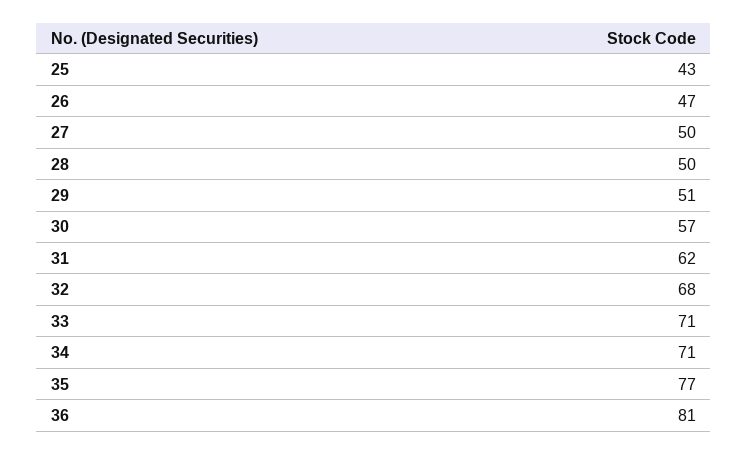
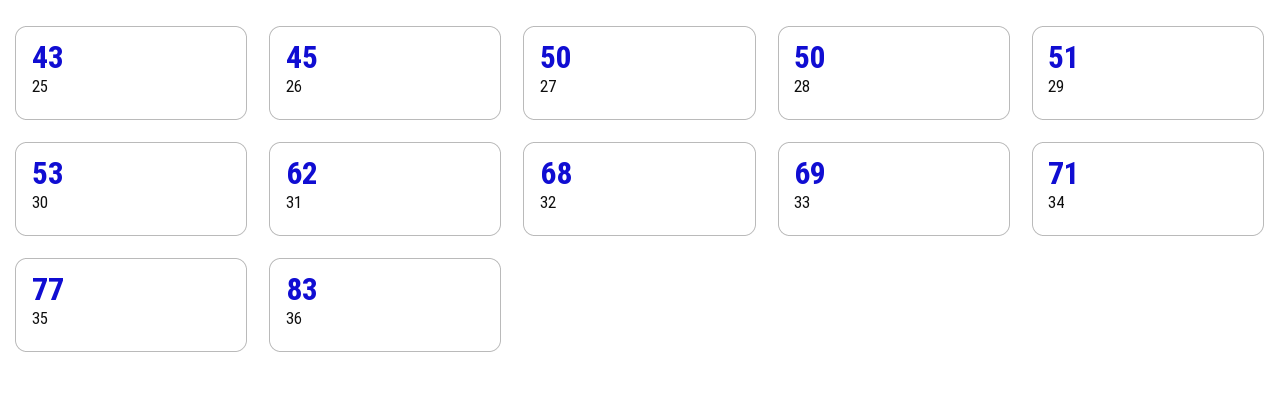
  {
    "25": 43,
-   "26": 47,
+   "26": 45,
    "27": 50,
    "28": 50,
    "29": 51,
-   "30": 57,
+   "30": 53,
    "31": 62,
    "32": 68,
-   "33": 71,
+   "33": 69,
    "34": 71,
    "35": 77,
-   "36": 81
+   "36": 83
  }

